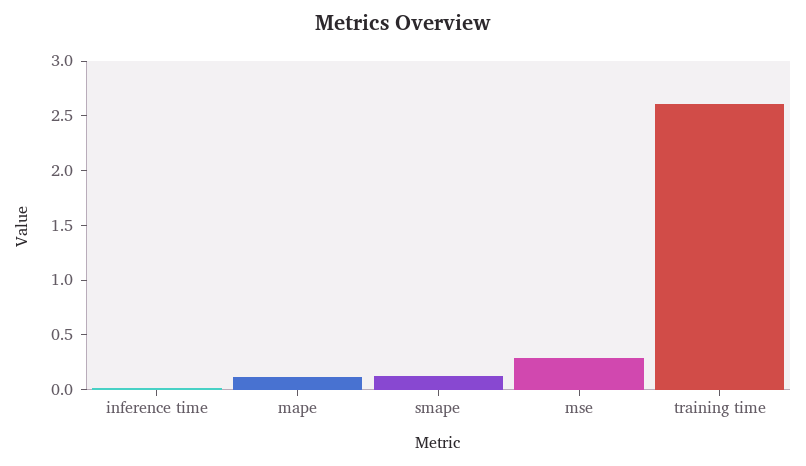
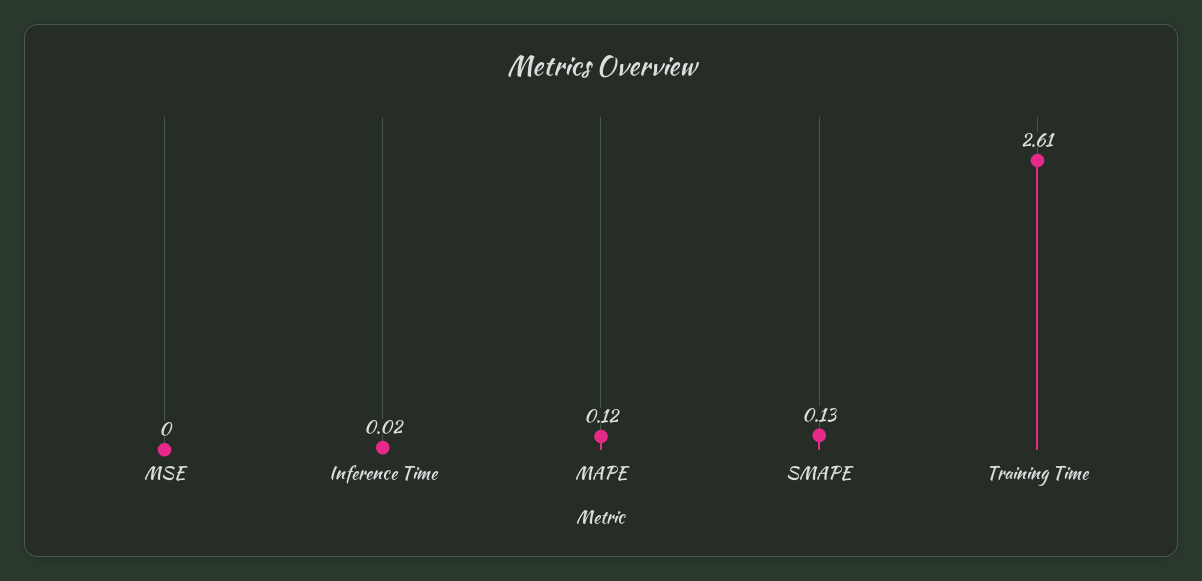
  {
    "inference time": 0.02,
    "mape": 0.12,
    "smape": 0.13,
-   "mse": 0.3,
+   "mse": 0,
    "training time": 2.61
  }

